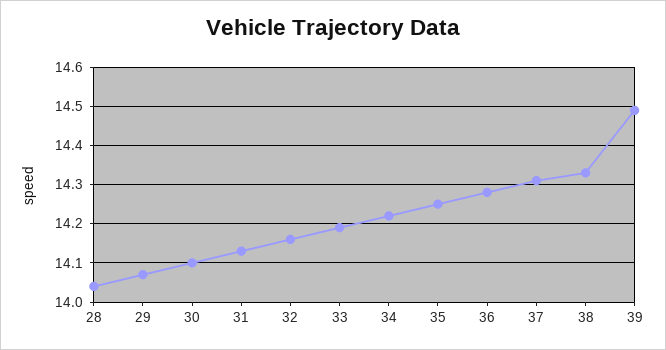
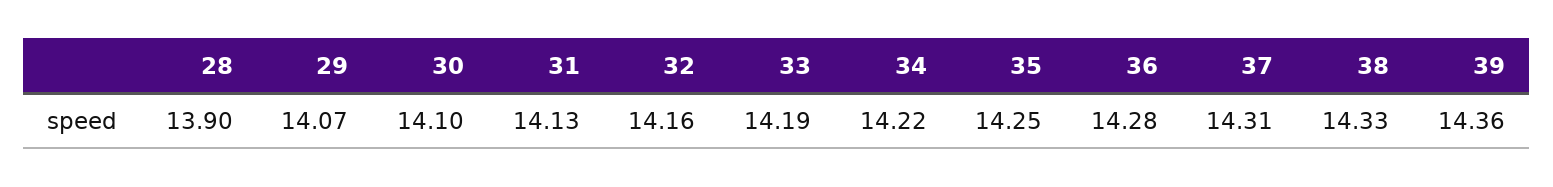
  {
-   "28": 14.05,
+   "28": 13.9,
    "29": 14.07,
    "30": 14.1,
    "31": 14.13,
    "32": 14.16,
    "33": 14.19,
    "34": 14.22,
    "35": 14.25,
    "36": 14.28,
    "37": 14.31,
    "38": 14.33,
-   "39": 14.5
+   "39": 14.36
  }

